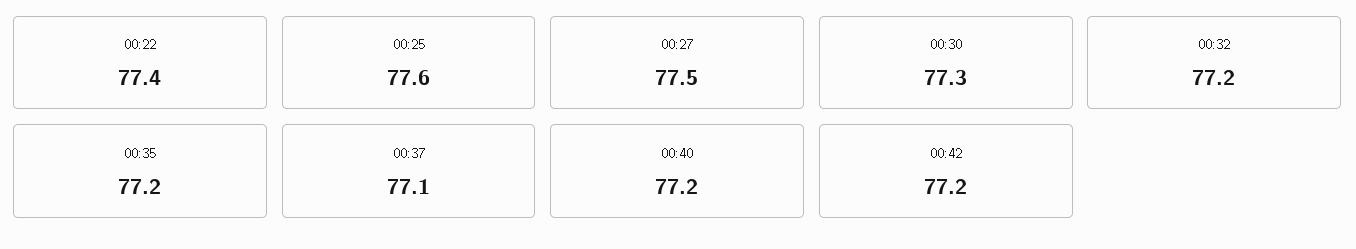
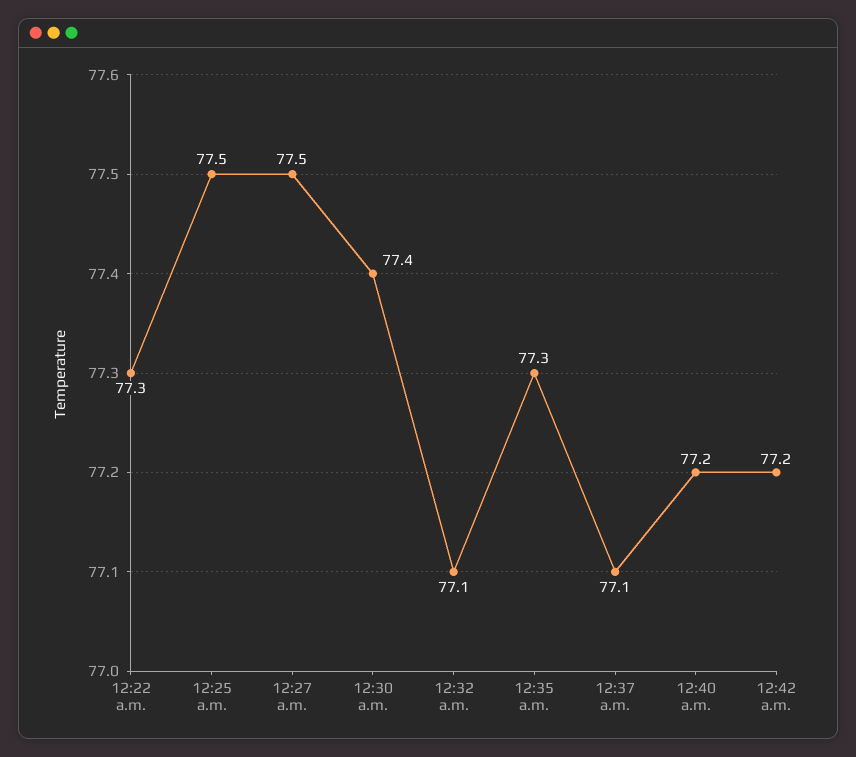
  {
-   "00:22": 77.4,
+   "00:22": 77.3,
-   "00:25": 77.6,
+   "00:25": 77.5,
    "00:27": 77.5,
-   "00:30": 77.3,
+   "00:30": 77.4,
-   "00:32": 77.2,
+   "00:32": 77.1,
-   "00:35": 77.2,
+   "00:35": 77.3,
    "00:37": 77.1,
    "00:40": 77.2,
    "00:42": 77.2
  }

